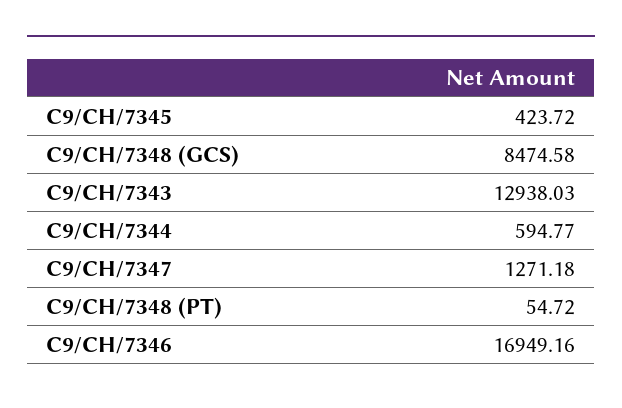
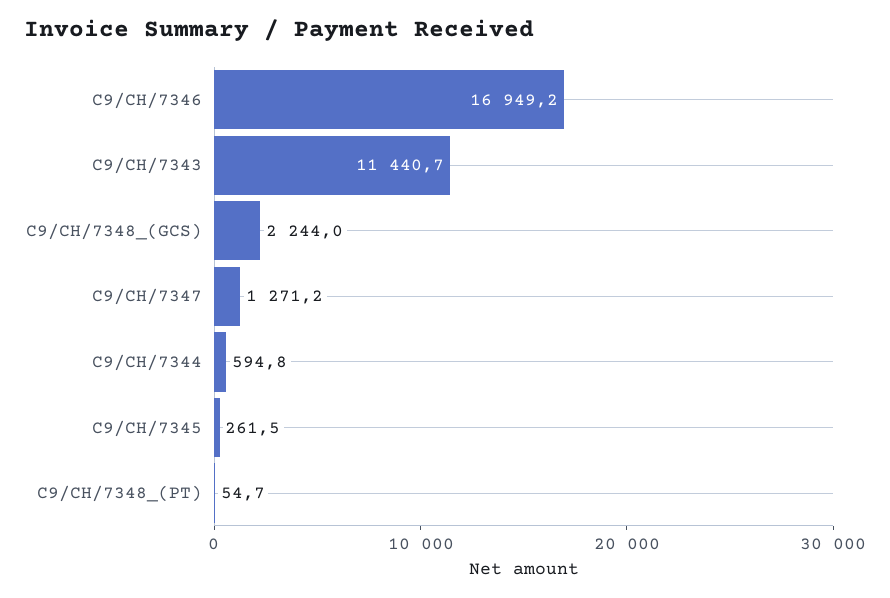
  {
-   "C9/CH/7345": 423.72,
+   "C9/CH/7345": 261.5,
-   "C9/CH/7348 (GCS)": 8474.58,
+   "C9/CH/7348 (GCS)": 2244,
-   "C9/CH/7343": 12938.03,
+   "C9/CH/7343": 11440.7,
    "C9/CH/7344": 594.77,
    "C9/CH/7347": 1271.18,
    "C9/CH/7348 (PT)": 54.72,
    "C9/CH/7346": 16949.16
  }

